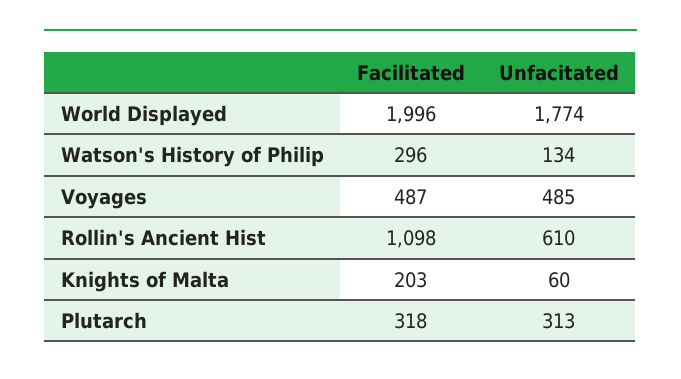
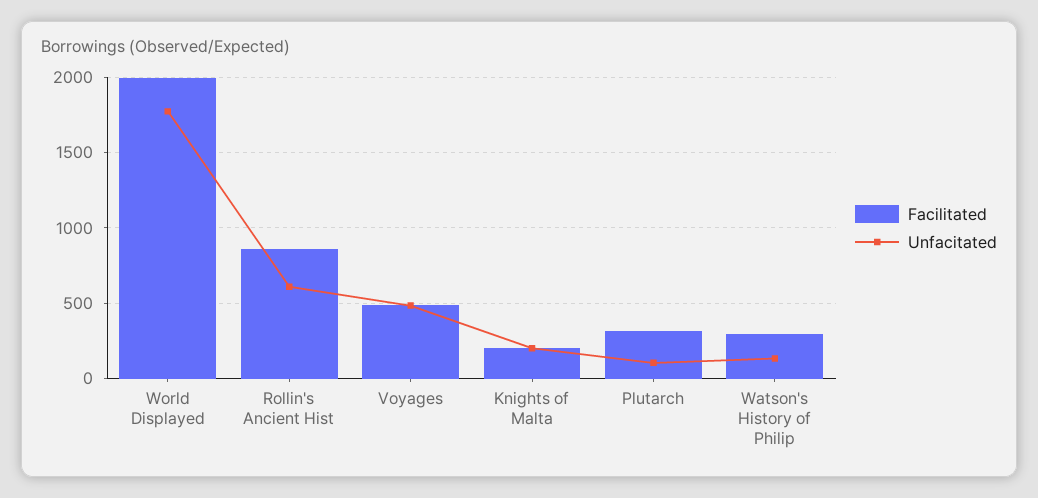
  {
    "Facilitated": {
      "World Displayed": 1996,
      "Watson's History of Philip": 296,
      "Voyages": 487,
-     "Rollin's Ancient Hist": 1098,
+     "Rollin's Ancient Hist": 850,
      "Knights of Malta": 203,
      "Plutarch": 318
    },
    "Unfacitated": {
      "World Displayed": 1774,
      "Watson's History of Philip": 134,
      "Voyages": 485,
      "Rollin's Ancient Hist": 610,
-     "Knights of Malta": 60,
+     "Knights of Malta": 200,
-     "Plutarch": 313
+     "Plutarch": 100
    }
  }

